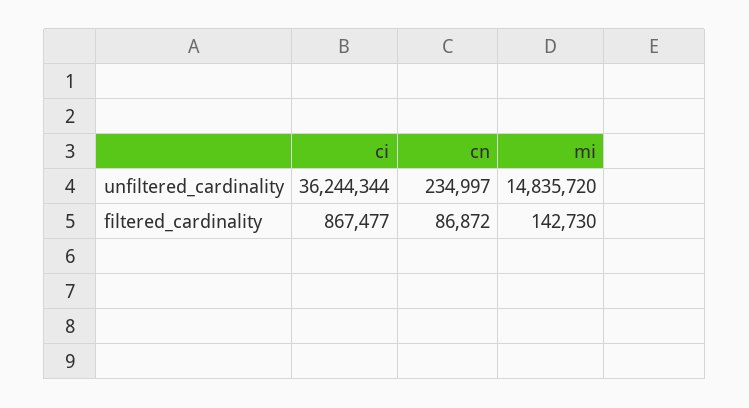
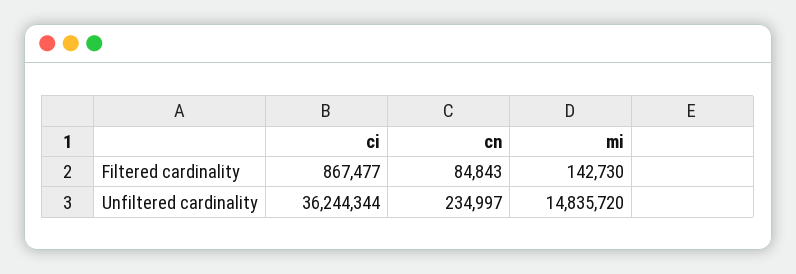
  {
    "ci": {
      "unfiltered_cardinality": 36244344,
      "filtered_cardinality": 867477
    },
    "cn": {
      "unfiltered_cardinality": 234997,
-     "filtered_cardinality": 86872
+     "filtered_cardinality": 84843
    },
    "mi": {
      "unfiltered_cardinality": 14835720,
      "filtered_cardinality": 142730
    }
  }

